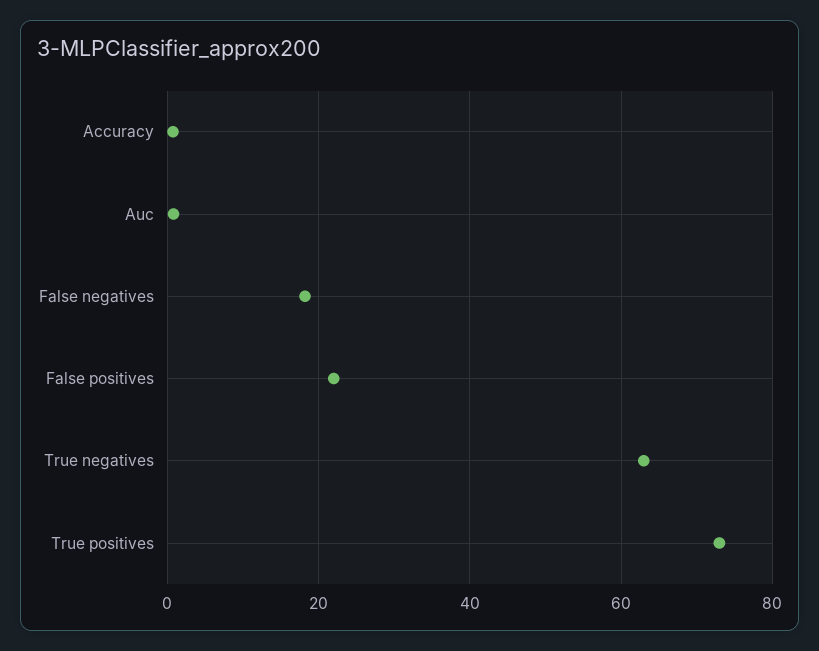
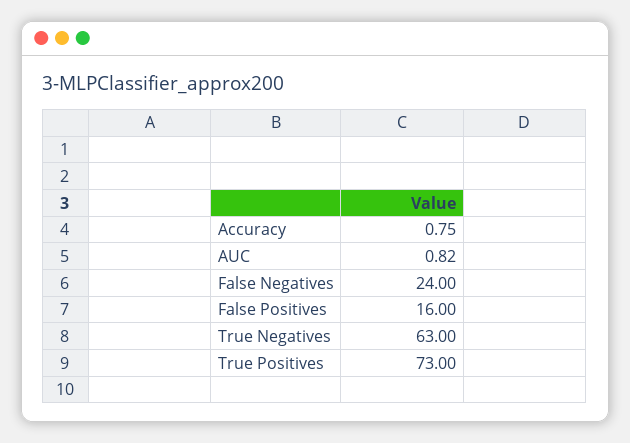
  {
    "Accuracy": 0.75,
    "Auc": 0.82,
-   "False negatives": 18,
+   "False negatives": 24,
-   "False positives": 22,
+   "False positives": 16,
    "True negatives": 63,
    "True positives": 73
  }

